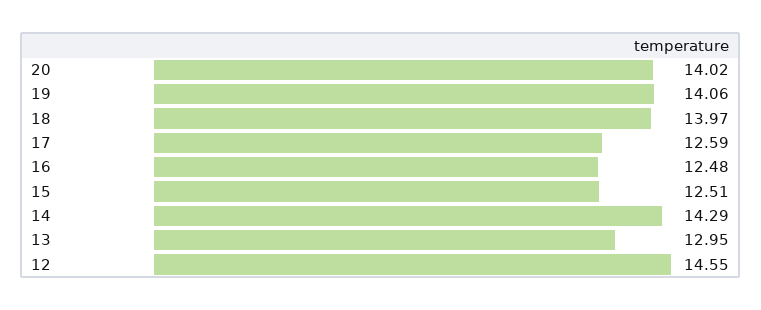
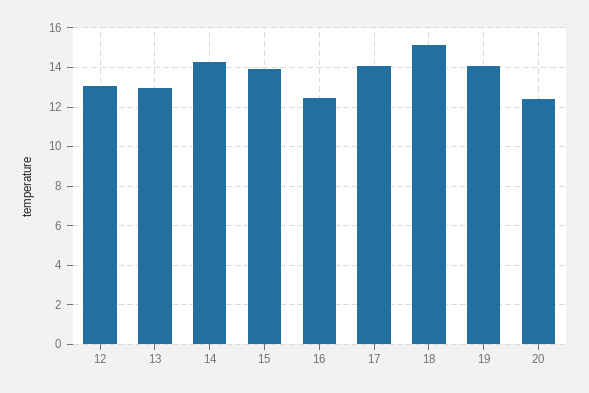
  {
-   "20": 14.02,
+   "20": 12.5,
    "19": 14.06,
-   "18": 13.97,
+   "18": 15,
-   "17": 12.59,
+   "17": 14,
    "16": 12.48,
-   "15": 12.51,
+   "15": 14,
    "14": 14.29,
    "13": 12.95,
-   "12": 14.55
+   "12": 13
  }

